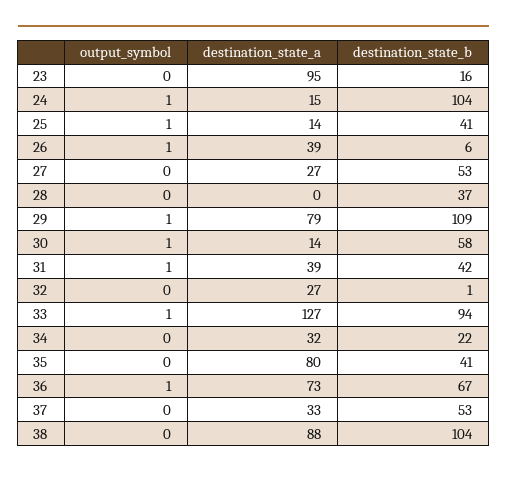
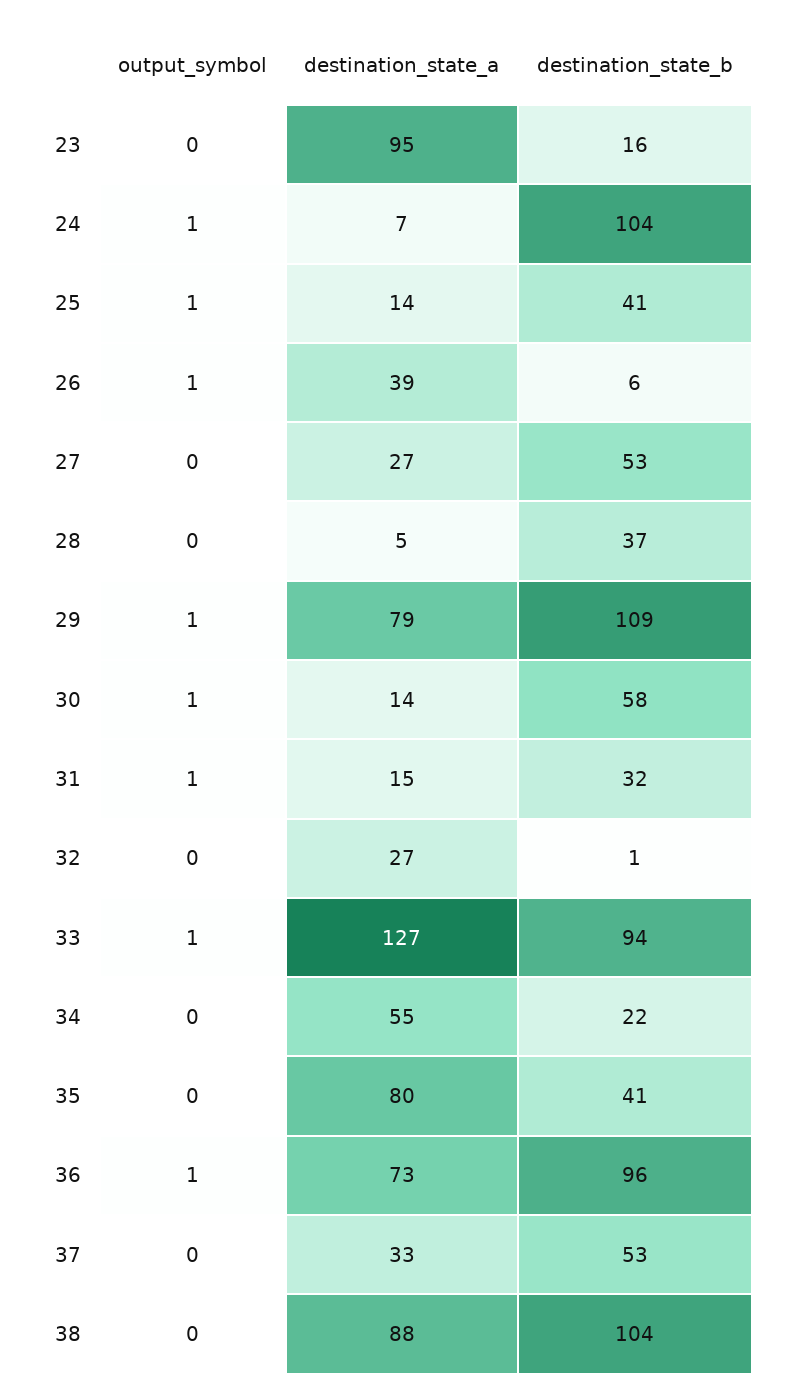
  {
    "output_symbol": {
      "23": 0,
      "24": 1,
      "25": 1,
      "26": 1,
      "27": 0,
      "28": 0,
      "29": 1,
      "30": 1,
      "31": 1,
      "32": 0,
      "33": 1,
      "34": 0,
      "35": 0,
      "36": 1,
      "37": 0,
      "38": 0
    },
    "destination_state_a": {
      "23": 95,
-     "24": 15,
+     "24": 7,
      "25": 14,
      "26": 39,
      "27": 27,
-     "28": 0,
+     "28": 5,
      "29": 79,
      "30": 14,
-     "31": 39,
+     "31": 15,
      "32": 27,
      "33": 127,
-     "34": 32,
+     "34": 55,
      "35": 80,
      "36": 73,
      "37": 33,
      "38": 88
    },
    "destination_state_b": {
      "23": 16,
      "24": 104,
      "25": 41,
      "26": 6,
      "27": 53,
      "28": 37,
      "29": 109,
      "30": 58,
-     "31": 42,
+     "31": 32,
      "32": 1,
      "33": 94,
      "34": 22,
      "35": 41,
-     "36": 67,
+     "36": 96,
      "37": 53,
      "38": 104
    }
  }

